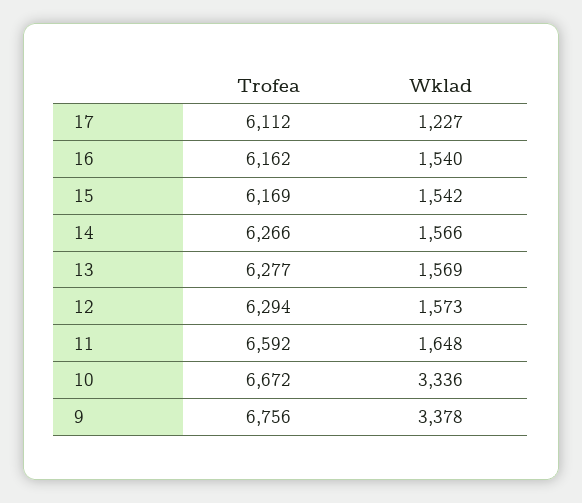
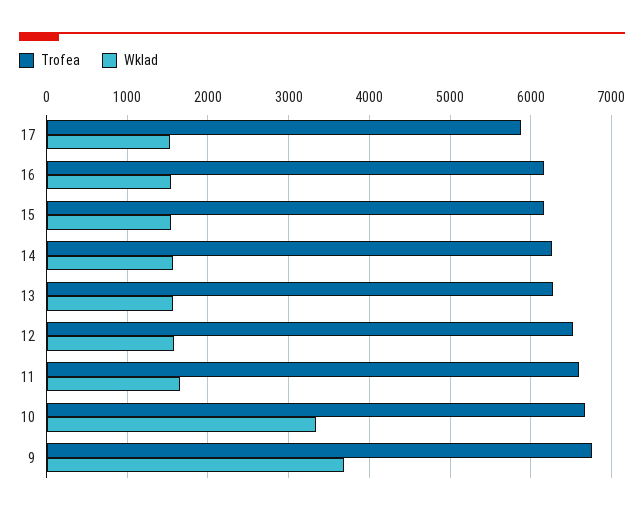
  {
    "Trofea": {
-     "17": 6112,
+     "17": 5900,
      "16": 6162,
      "15": 6169,
      "14": 6266,
      "13": 6277,
-     "12": 6294,
+     "12": 6500,
      "11": 6592,
      "10": 6672,
      "9": 6756
    },
    "Wklad": {
-     "17": 1227,
+     "17": 1500,
      "16": 1540,
      "15": 1542,
      "14": 1566,
      "13": 1569,
      "12": 1573,
      "11": 1648,
      "10": 3336,
-     "9": 3378
+     "9": 3700
    }
  }

